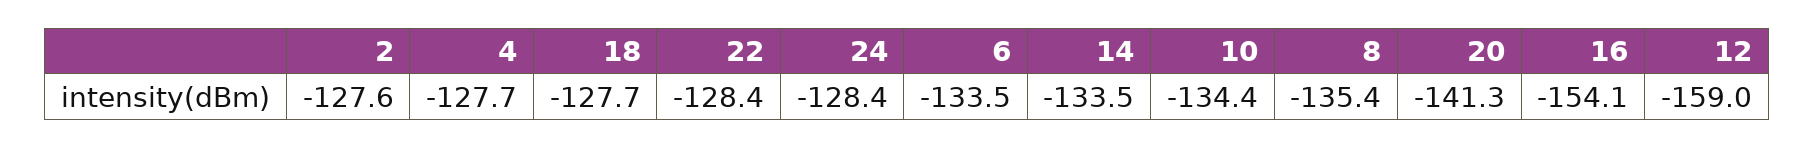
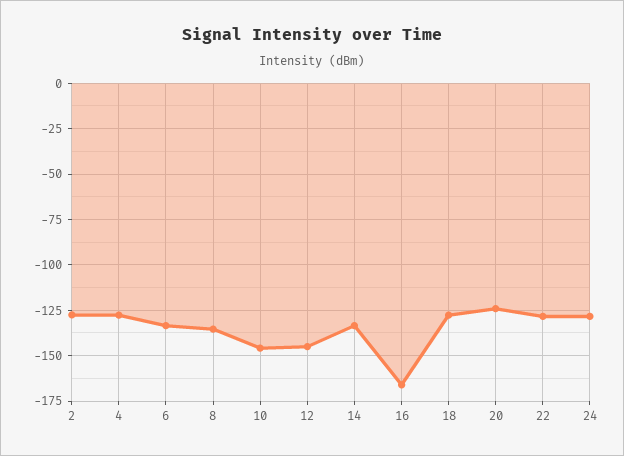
  {
    "2": -127.6,
    "4": -127.7,
    "18": -127.7,
    "22": -128.4,
    "24": -128.4,
    "6": -133.5,
    "14": -133.5,
-   "10": -134.4,
+   "10": -145,
    "8": -135.4,
-   "20": -141.3,
+   "20": -125,
-   "16": -154.1,
+   "16": -165,
-   "12": -159
+   "12": -145
  }

